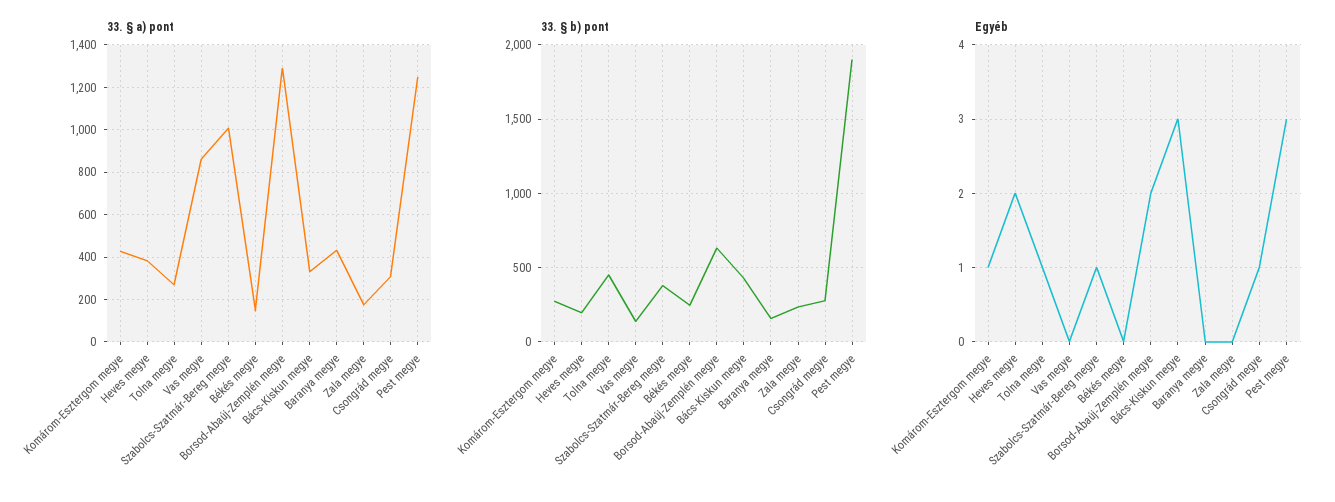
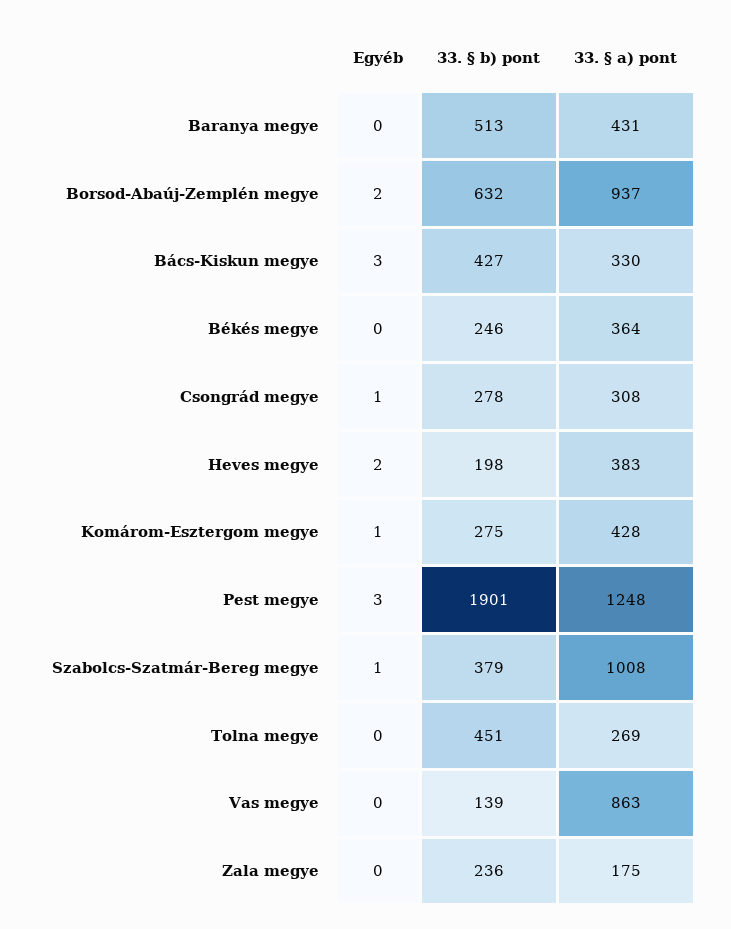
  {
    "33. § a) pont": {
      "Komárom-Esztergom megye": 428,
      "Heves megye": 383,
      "Tolna megye": 269,
      "Vas megye": 863,
      "Szabolcs-Szatmár-Bereg megye": 1008,
-     "Békés megye": 150,
+     "Békés megye": 364,
-     "Borsod-Abaúj-Zemplén megye": 1300,
+     "Borsod-Abaúj-Zemplén megye": 937,
      "Bács-Kiskun megye": 330,
      "Baranya megye": 431,
      "Zala megye": 175,
      "Csongrád megye": 308,
      "Pest megye": 1248
    },
    "33. § b) pont": {
      "Komárom-Esztergom megye": 275,
      "Heves megye": 198,
      "Tolna megye": 451,
      "Vas megye": 139,
      "Szabolcs-Szatmár-Bereg megye": 379,
      "Békés megye": 246,
      "Borsod-Abaúj-Zemplén megye": 632,
      "Bács-Kiskun megye": 427,
-     "Baranya megye": 150,
+     "Baranya megye": 513,
      "Zala megye": 236,
      "Csongrád megye": 278,
      "Pest megye": 1901
    },
    "Egyéb": {
      "Komárom-Esztergom megye": 1,
      "Heves megye": 2,
-     "Tolna megye": 1,
+     "Tolna megye": 0,
      "Vas megye": 0,
      "Szabolcs-Szatmár-Bereg megye": 1,
      "Békés megye": 0,
      "Borsod-Abaúj-Zemplén megye": 2,
      "Bács-Kiskun megye": 3,
      "Baranya megye": 0,
      "Zala megye": 0,
      "Csongrád megye": 1,
      "Pest megye": 3
    }
  }

